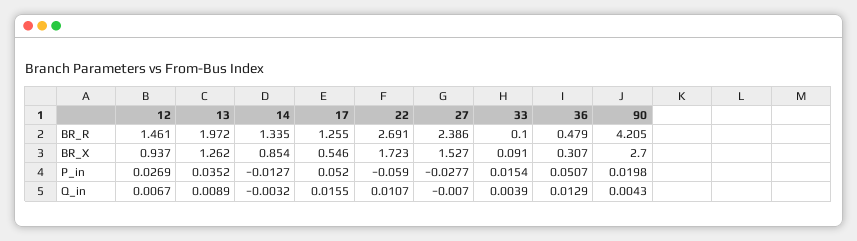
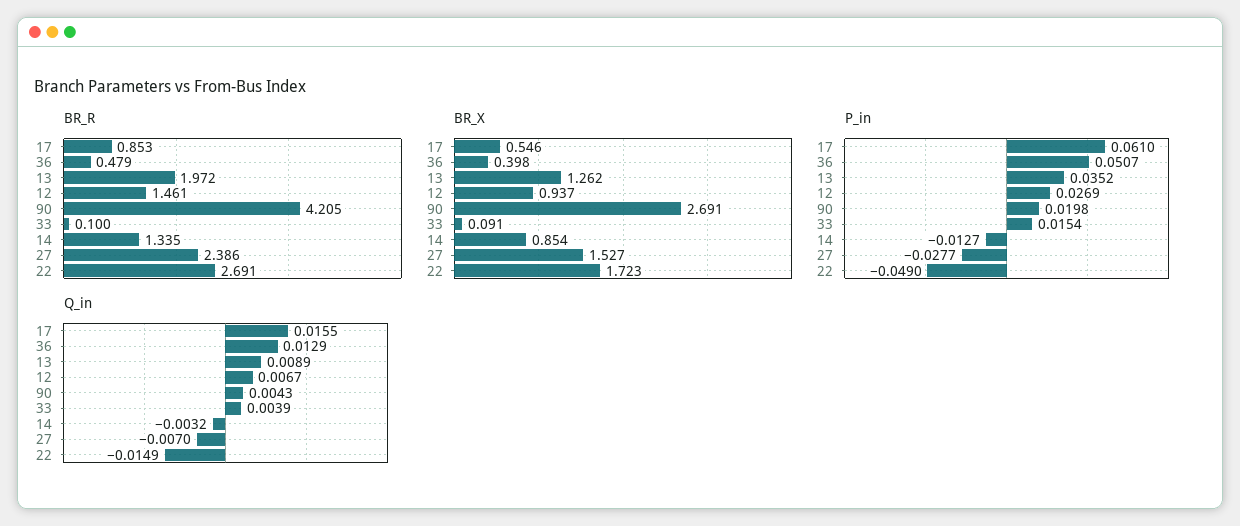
  {
    "BR_R": {
      "12": 1.461,
      "13": 1.972,
      "14": 1.335,
-     "17": 1.255,
+     "17": 0.853,
      "22": 2.691,
      "27": 2.386,
      "33": 0.1,
      "36": 0.479,
      "90": 4.205
    },
    "BR_X": {
      "12": 0.937,
      "13": 1.262,
      "14": 0.854,
      "17": 0.546,
      "22": 1.723,
      "27": 1.527,
      "33": 0.091,
-     "36": 0.307,
+     "36": 0.398,
-     "90": 2.7
+     "90": 2.691
    },
    "P_in": {
      "12": 0.0269,
      "13": 0.0352,
      "14": -0.0127,
-     "17": 0.052,
+     "17": 0.061,
-     "22": -0.059,
+     "22": -0.049,
      "27": -0.0277,
      "33": 0.0154,
      "36": 0.0507,
      "90": 0.0198
    },
    "Q_in": {
      "12": 0.0067,
      "13": 0.0089,
      "14": -0.0032,
      "17": 0.0155,
-     "22": 0.0107,
+     "22": -0.0149,
      "27": -0.007,
      "33": 0.0039,
      "36": 0.0129,
      "90": 0.0043
    }
  }

